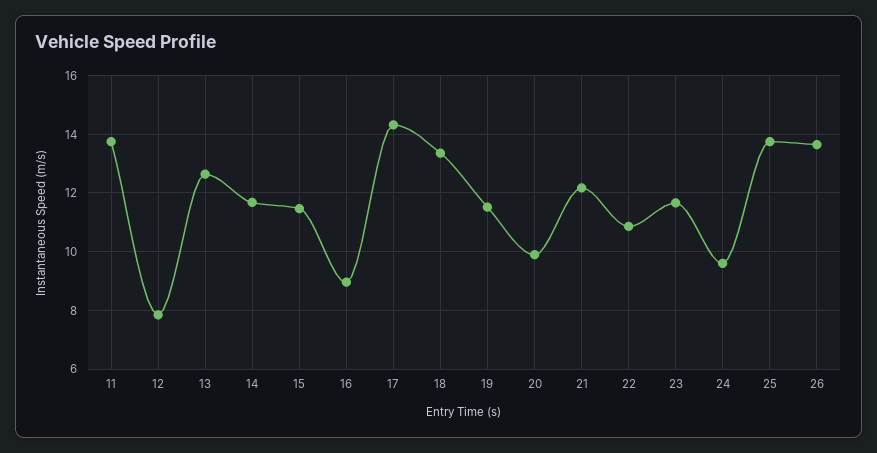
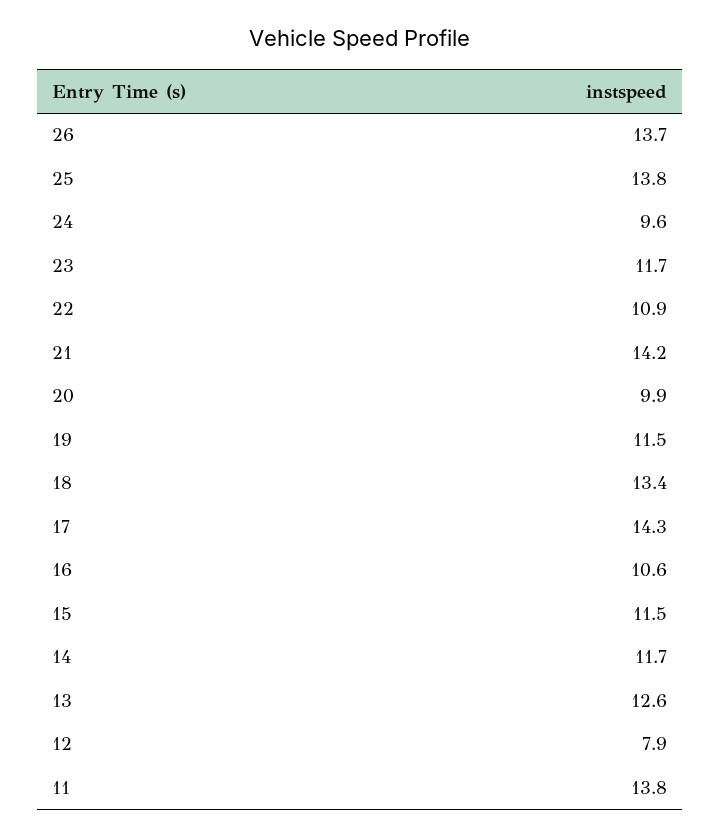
  {
    "11": 13.8,
    "12": 7.9,
    "13": 12.6,
    "14": 11.7,
    "15": 11.5,
-   "16": 9,
+   "16": 10.6,
    "17": 14.3,
    "18": 13.4,
    "19": 11.5,
    "20": 9.9,
-   "21": 12.25,
+   "21": 14.2,
    "22": 10.9,
    "23": 11.7,
    "24": 9.6,
    "25": 13.8,
    "26": 13.7
  }

